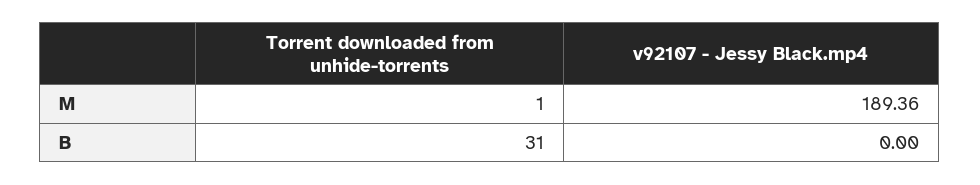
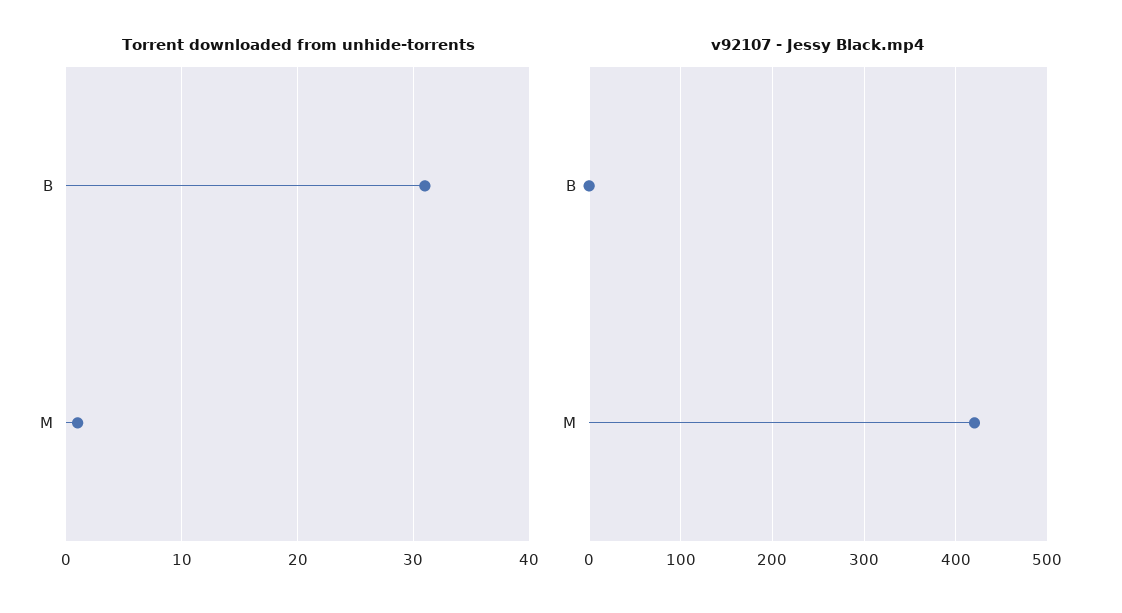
  {
    "Torrent downloaded from unhide-torrents": {
      "M": 1,
      "B": 31
    },
    "v92107 - Jessy Black.mp4": {
-     "M": 189.36,
+     "M": 420,
      "B": 0
    }
  }

